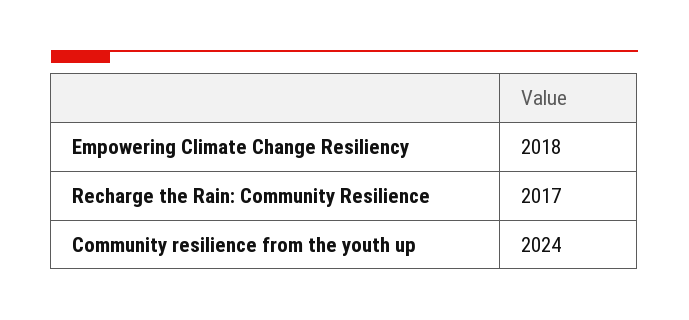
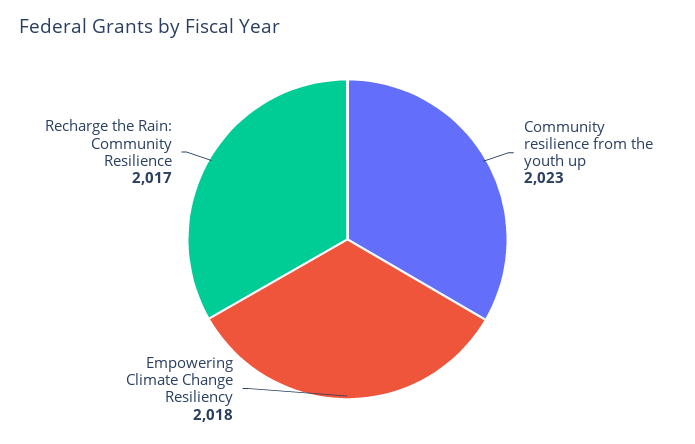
  {
    "Empowering Climate Change Resiliency": 2018,
    "Recharge the Rain: Community Resilience": 2017,
-   "Community resilience from the youth up": 2024
+   "Community resilience from the youth up": 2023
  }

